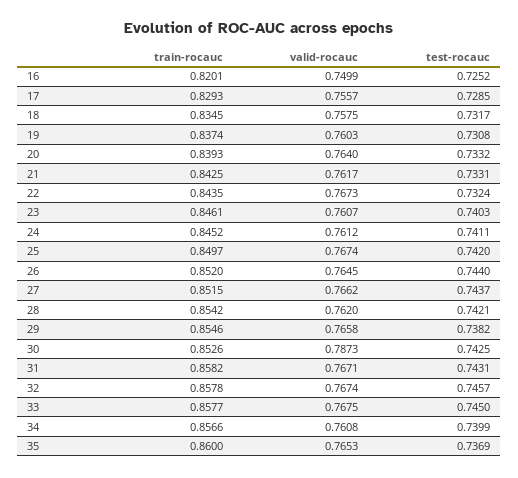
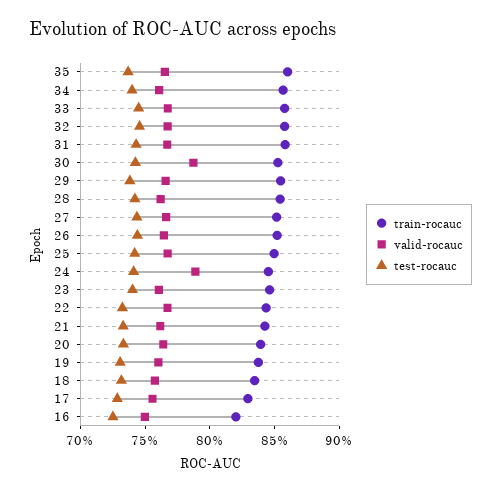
  {
    "train-rocauc": {
      "16": 0.8201,
      "17": 0.8293,
      "18": 0.8345,
      "19": 0.8374,
      "20": 0.8393,
      "21": 0.8425,
      "22": 0.8435,
      "23": 0.8461,
      "24": 0.8452,
      "25": 0.8497,
      "26": 0.852,
      "27": 0.8515,
      "28": 0.8542,
      "29": 0.8546,
      "30": 0.8526,
      "31": 0.8582,
      "32": 0.8578,
      "33": 0.8577,
      "34": 0.8566,
      "35": 0.86
    },
    "valid-rocauc": {
      "16": 0.7499,
      "17": 0.7557,
      "18": 0.7575,
      "19": 0.7603,
      "20": 0.764,
      "21": 0.7617,
      "22": 0.7673,
      "23": 0.7607,
-     "24": 0.7612,
+     "24": 0.79,
      "25": 0.7674,
      "26": 0.7645,
      "27": 0.7662,
      "28": 0.762,
      "29": 0.7658,
      "30": 0.7873,
      "31": 0.7671,
      "32": 0.7674,
      "33": 0.7675,
      "34": 0.7608,
      "35": 0.7653
    },
    "test-rocauc": {
      "16": 0.7252,
      "17": 0.7285,
      "18": 0.7317,
      "19": 0.7308,
      "20": 0.7332,
      "21": 0.7331,
      "22": 0.7324,
      "23": 0.7403,
      "24": 0.7411,
      "25": 0.742,
      "26": 0.744,
      "27": 0.7437,
      "28": 0.7421,
      "29": 0.7382,
      "30": 0.7425,
      "31": 0.7431,
      "32": 0.7457,
      "33": 0.745,
      "34": 0.7399,
      "35": 0.7369
    }
  }

